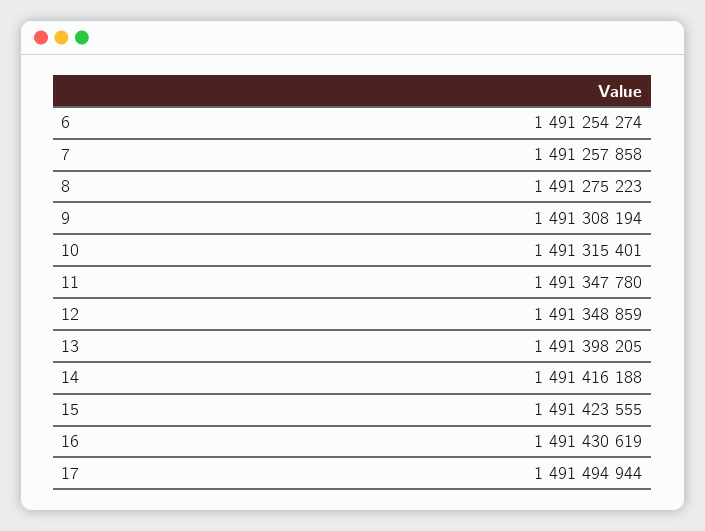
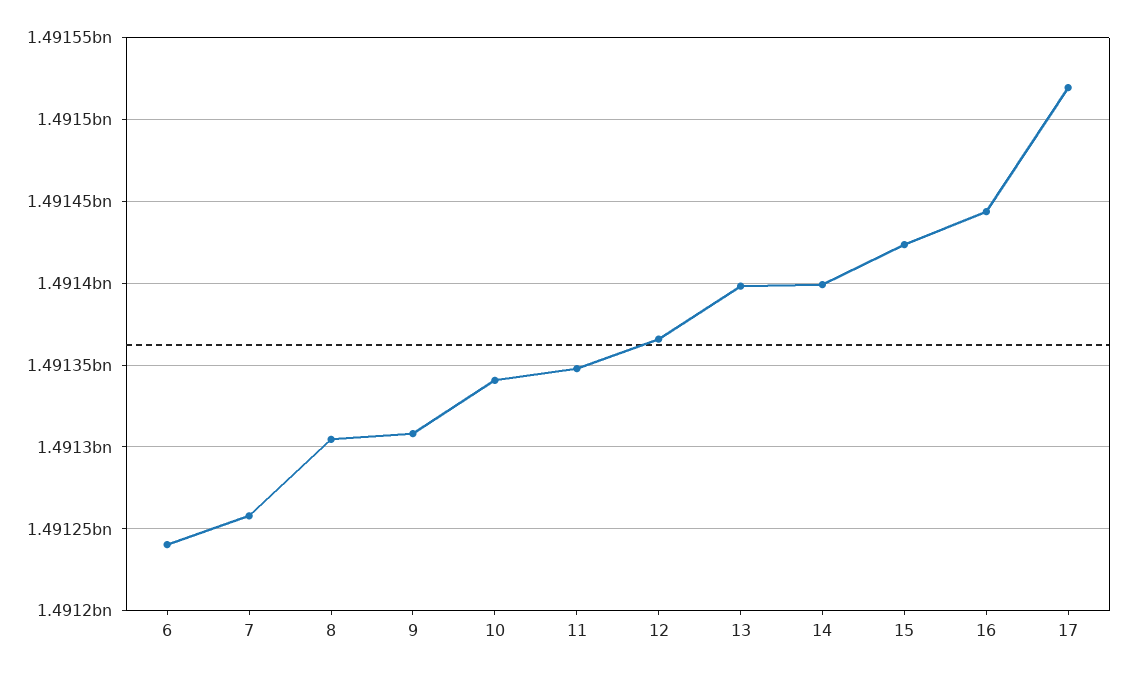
  {
-   "6": 1491254274,
+   "6": 1491240000,
    "7": 1491257858,
-   "8": 1491275223,
+   "8": 1491305000,
    "9": 1491308194,
-   "10": 1491315401,
+   "10": 1491340000,
    "11": 1491347780,
-   "12": 1491348859,
+   "12": 1491365000,
    "13": 1491398205,
-   "14": 1491416188,
+   "14": 1491400000,
    "15": 1491423555,
-   "16": 1491430619,
+   "16": 1491445000,
-   "17": 1491494944
+   "17": 1491520000
  }

